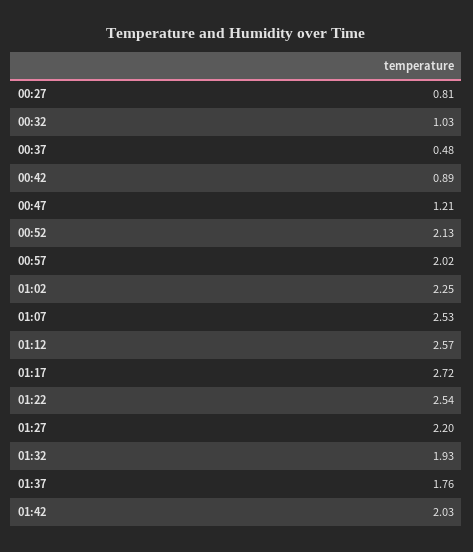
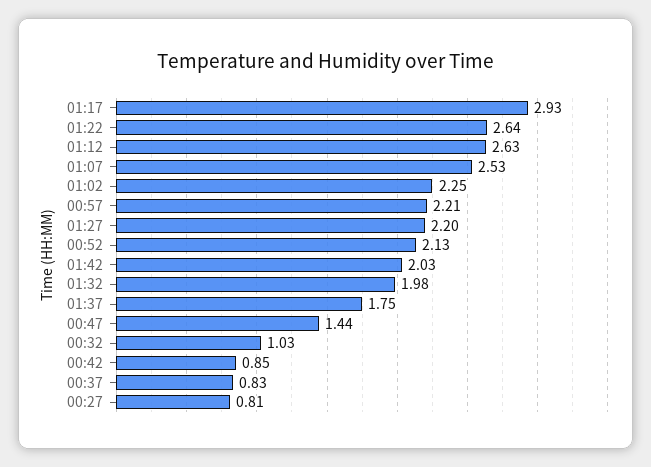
  {
    "00:27": 0.81,
    "00:32": 1.03,
-   "00:37": 0.48,
+   "00:37": 0.83,
-   "00:42": 0.89,
+   "00:42": 0.85,
-   "00:47": 1.21,
+   "00:47": 1.44,
    "00:52": 2.13,
-   "00:57": 2.02,
+   "00:57": 2.21,
    "01:02": 2.25,
    "01:07": 2.53,
-   "01:12": 2.57,
+   "01:12": 2.63,
-   "01:17": 2.72,
+   "01:17": 2.93,
-   "01:22": 2.54,
+   "01:22": 2.64,
    "01:27": 2.2,
-   "01:32": 1.93,
+   "01:32": 1.98,
-   "01:37": 1.76,
+   "01:37": 1.75,
    "01:42": 2.03
  }

